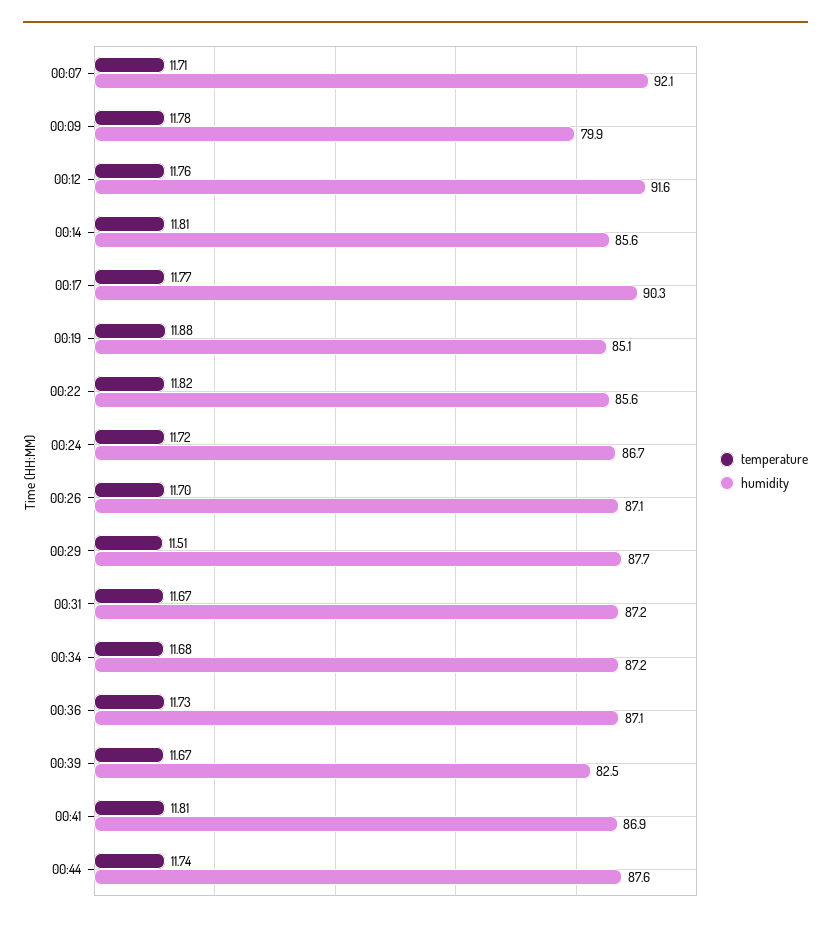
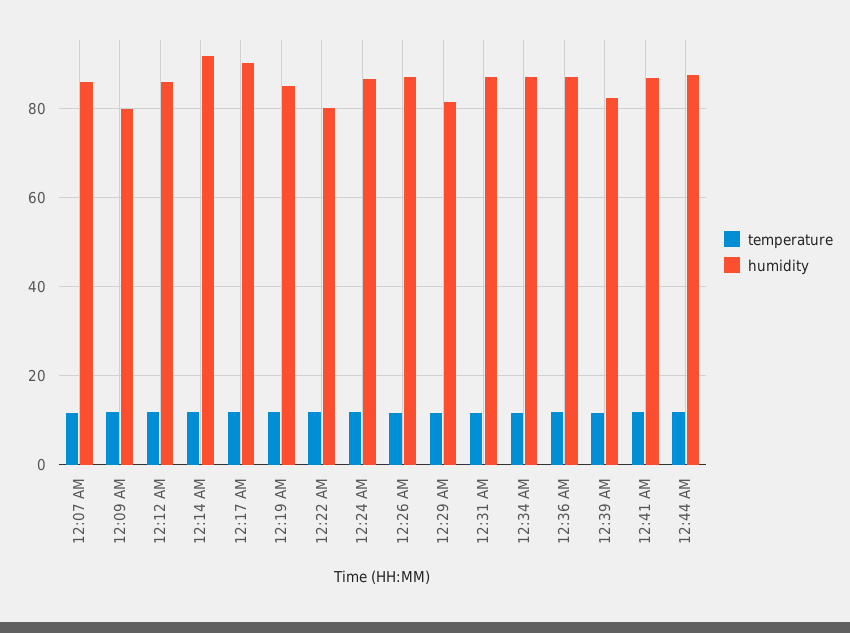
  {
    "temperature": {
      "00:07": 11.71,
      "00:09": 11.78,
      "00:12": 11.76,
      "00:14": 11.81,
      "00:17": 11.77,
      "00:19": 11.88,
      "00:22": 11.82,
      "00:24": 11.72,
      "00:26": 11.7,
      "00:29": 11.51,
      "00:31": 11.67,
      "00:34": 11.68,
      "00:36": 11.73,
      "00:39": 11.67,
      "00:41": 11.81,
      "00:44": 11.74
    },
    "humidity": {
-     "00:07": 92.1,
+     "00:07": 86,
      "00:09": 79.9,
-     "00:12": 91.6,
+     "00:12": 86,
-     "00:14": 85.6,
+     "00:14": 92,
      "00:17": 90.3,
      "00:19": 85.1,
-     "00:22": 85.6,
+     "00:22": 80,
      "00:24": 86.7,
      "00:26": 87.1,
-     "00:29": 87.7,
+     "00:29": 82,
      "00:31": 87.2,
      "00:34": 87.2,
      "00:36": 87.1,
      "00:39": 82.5,
      "00:41": 86.9,
      "00:44": 87.6
    }
  }

